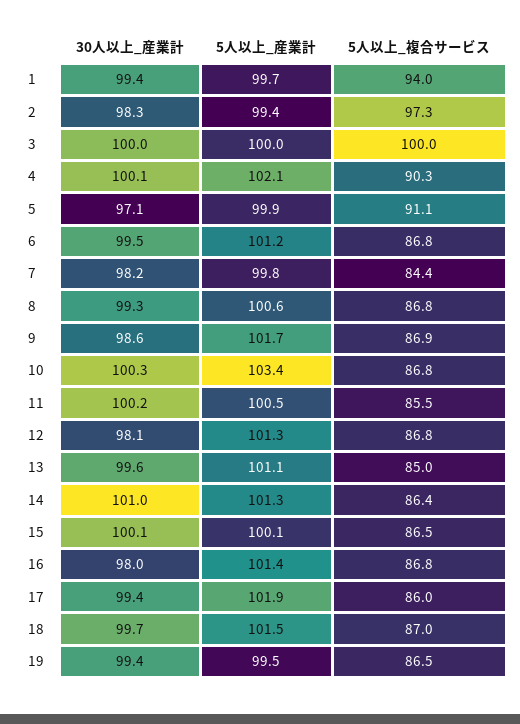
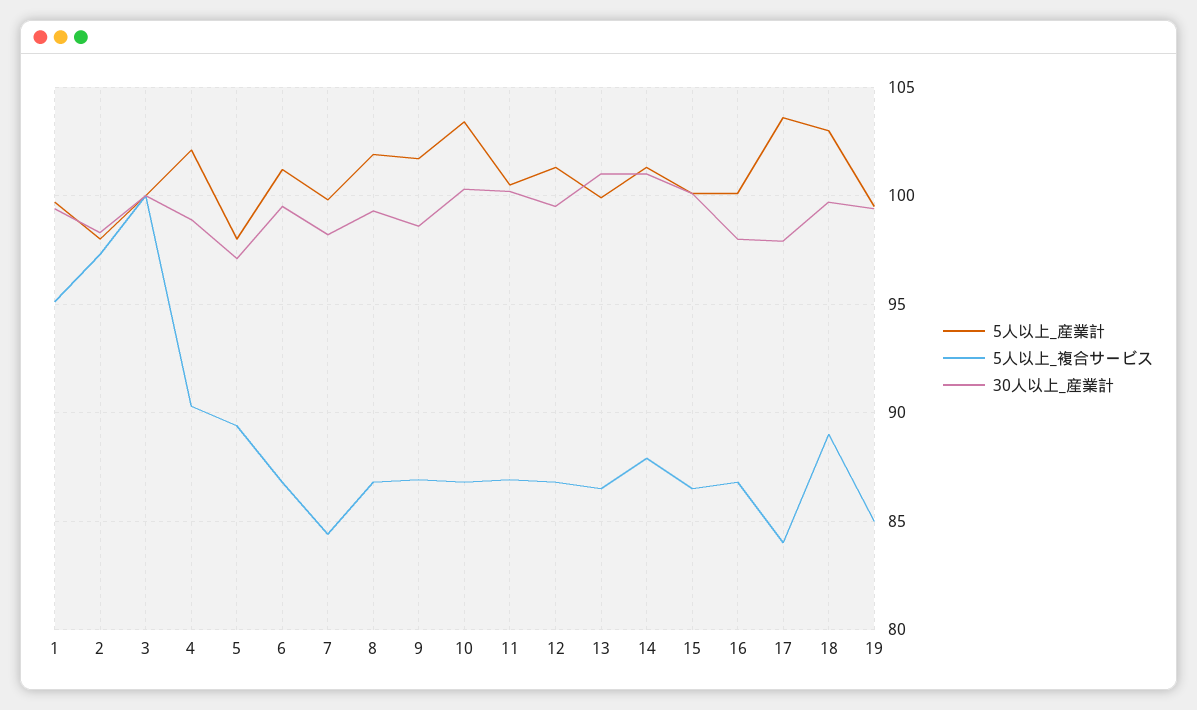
  {
    "30人以上_産業計": {
      "1": 99.4,
      "2": 98.3,
      "3": 100,
-     "4": 100.1,
+     "4": 99,
      "5": 97.1,
      "6": 99.5,
      "7": 98.2,
      "8": 99.3,
      "9": 98.6,
      "10": 100.3,
      "11": 100.2,
-     "12": 98.1,
+     "12": 99.5,
-     "13": 99.6,
+     "13": 101,
      "14": 101,
      "15": 100.1,
      "16": 98,
-     "17": 99.4,
+     "17": 98,
      "18": 99.7,
      "19": 99.4
    },
    "5人以上_産業計": {
      "1": 99.7,
-     "2": 99.4,
+     "2": 98,
      "3": 100,
      "4": 102.1,
-     "5": 99.9,
+     "5": 98,
      "6": 101.2,
      "7": 99.8,
-     "8": 100.6,
+     "8": 102,
      "9": 101.7,
      "10": 103.4,
      "11": 100.5,
      "12": 101.3,
-     "13": 101.1,
+     "13": 100,
      "14": 101.3,
      "15": 100.1,
-     "16": 101.4,
+     "16": 100,
-     "17": 101.9,
+     "17": 103.5,
-     "18": 101.5,
+     "18": 103,
      "19": 99.5
    },
    "5人以上_複合サービス": {
-     "1": 94,
+     "1": 95,
      "2": 97.3,
      "3": 100,
      "4": 90.3,
-     "5": 91.1,
+     "5": 89.5,
      "6": 86.8,
      "7": 84.4,
      "8": 86.8,
      "9": 86.9,
      "10": 86.8,
-     "11": 85.5,
+     "11": 87,
      "12": 86.8,
-     "13": 85,
+     "13": 86.5,
-     "14": 86.4,
+     "14": 88,
      "15": 86.5,
      "16": 86.8,
-     "17": 86,
+     "17": 84,
-     "18": 87,
+     "18": 89,
-     "19": 86.5
+     "19": 85
    }
  }

